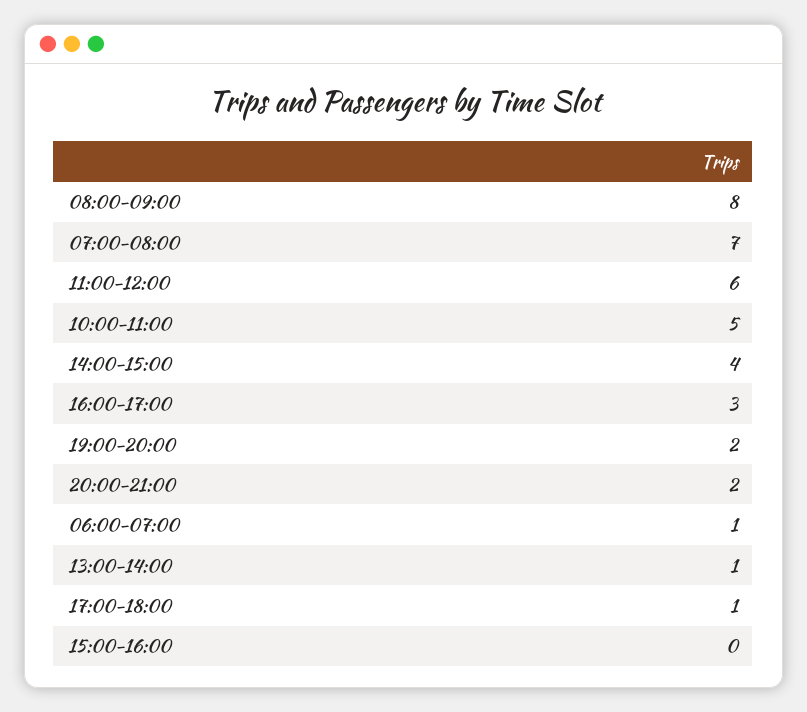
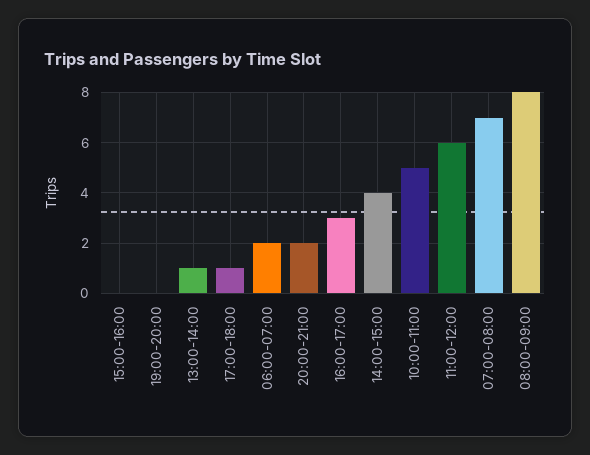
  {
    "08:00-09:00": 8,
    "07:00-08:00": 7,
    "11:00-12:00": 6,
    "10:00-11:00": 5,
    "14:00-15:00": 4,
    "16:00-17:00": 3,
-   "19:00-20:00": 2,
+   "19:00-20:00": 0,
    "20:00-21:00": 2,
-   "06:00-07:00": 1,
+   "06:00-07:00": 2,
    "13:00-14:00": 1,
    "17:00-18:00": 1,
    "15:00-16:00": 0
  }

